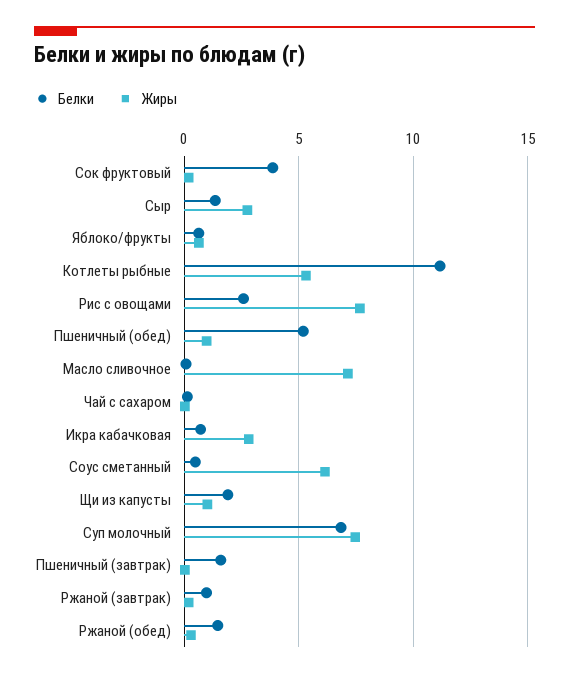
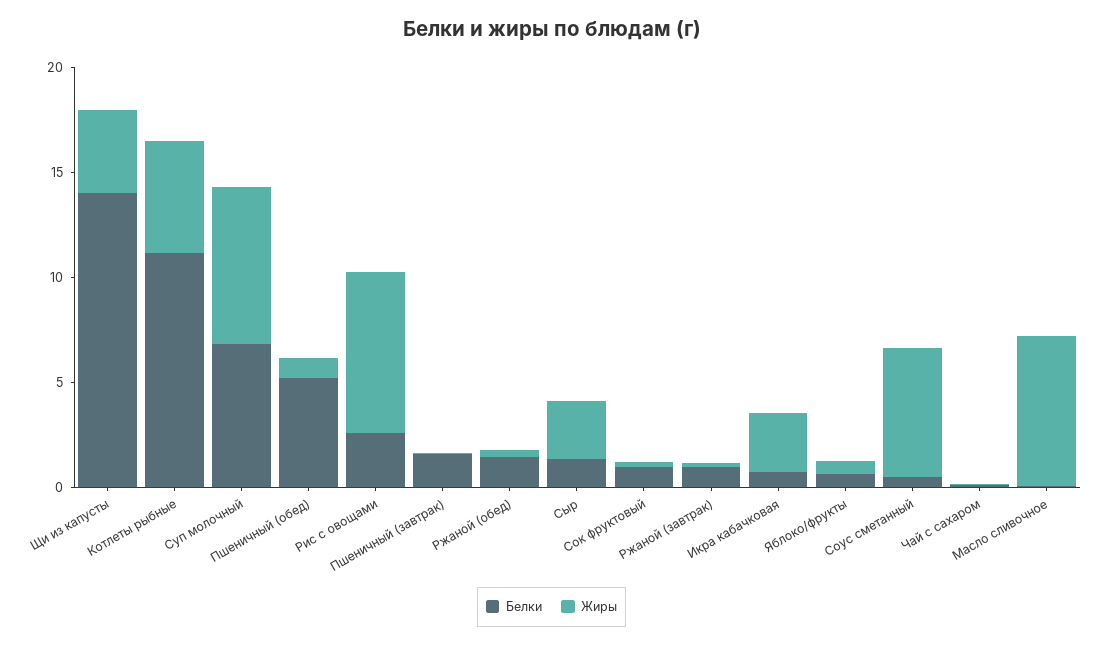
  {
    "Белки": {
-     "Сок фруктовый": 4,
+     "Сок фруктовый": 1,
      "Сыр": 1.5,
      "Яблоко/фрукты": 0.5,
      "Котлеты рыбные": 11,
      "Рис с овощами": 2.5,
      "Пшеничный (обед)": 5,
      "Масло сливочное": 0,
      "Чай с сахаром": 0,
      "Икра кабачковая": 0.5,
      "Соус сметанный": 0.5,
-     "Щи из капусты": 2,
+     "Щи из капусты": 14,
      "Суп молочный": 7,
      "Пшеничный (завтрак)": 1.5,
      "Ржаной (завтрак)": 1,
      "Ржаной (обед)": 1.5
    },
    "Жиры": {
      "Сок фруктовый": 0,
      "Сыр": 3,
      "Яблоко/фрукты": 0.5,
      "Котлеты рыбные": 5.5,
      "Рис с овощами": 7.5,
      "Пшеничный (обед)": 1,
      "Масло сливочное": 7,
      "Чай с сахаром": 0,
      "Икра кабачковая": 3,
      "Соус сметанный": 6,
-     "Щи из капусты": 1,
+     "Щи из капусты": 4,
      "Суп молочный": 7.5,
      "Пшеничный (завтрак)": 0,
      "Ржаной (завтрак)": 0,
      "Ржаной (обед)": 0.5
    }
  }

